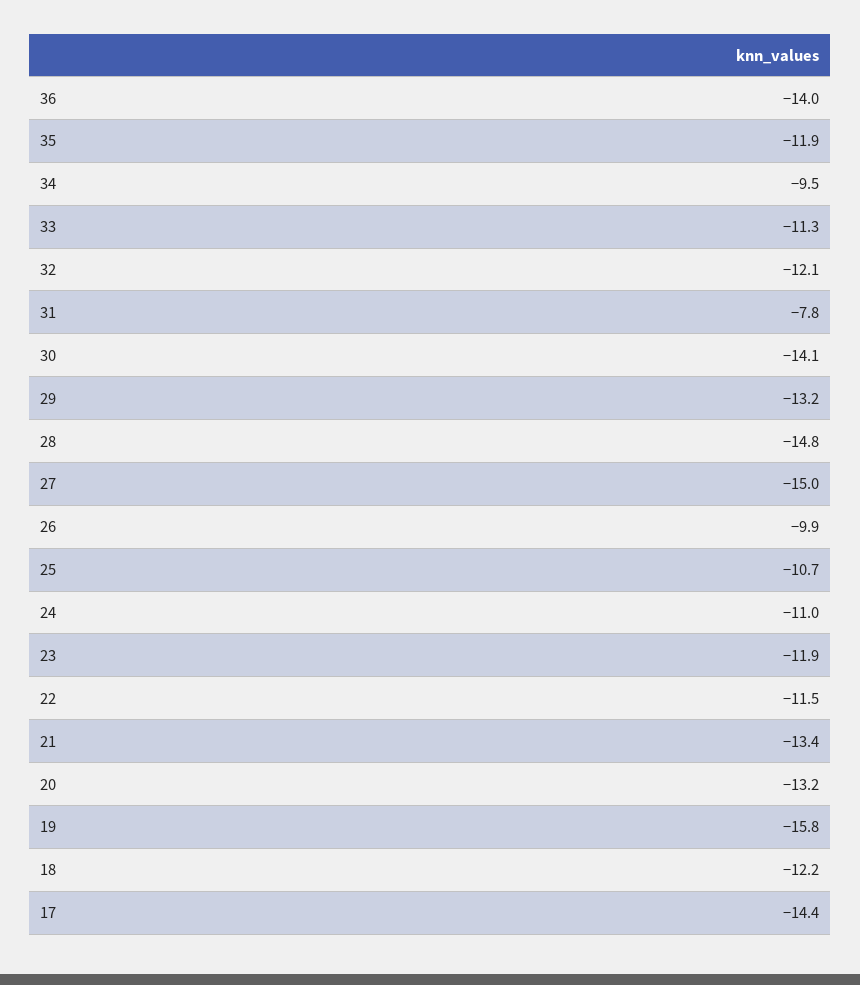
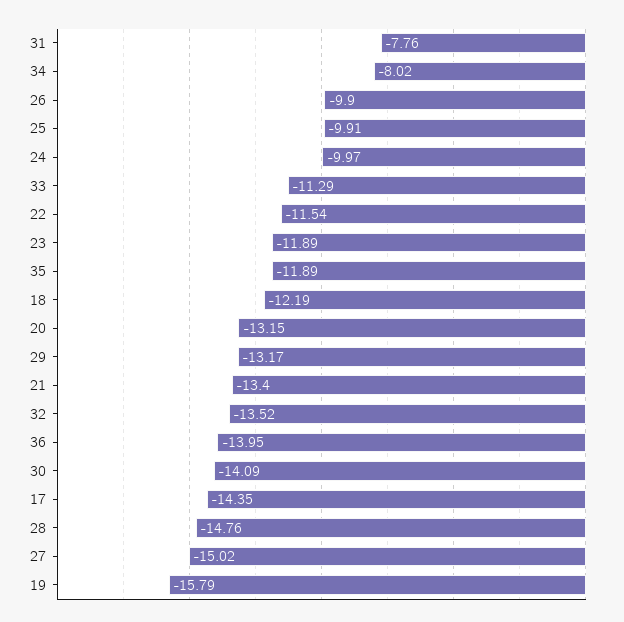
  {
    "36": -13.95,
    "35": -11.89,
-   "34": -9.5,
+   "34": -8.02,
    "33": -11.29,
-   "32": -12.1,
+   "32": -13.52,
    "31": -7.76,
    "30": -14.09,
    "29": -13.17,
    "28": -14.76,
    "27": -15.02,
    "26": -9.9,
-   "25": -10.7,
+   "25": -9.91,
-   "24": -11,
+   "24": -9.97,
    "23": -11.89,
    "22": -11.54,
    "21": -13.4,
    "20": -13.15,
    "19": -15.79,
    "18": -12.19,
    "17": -14.35
  }

